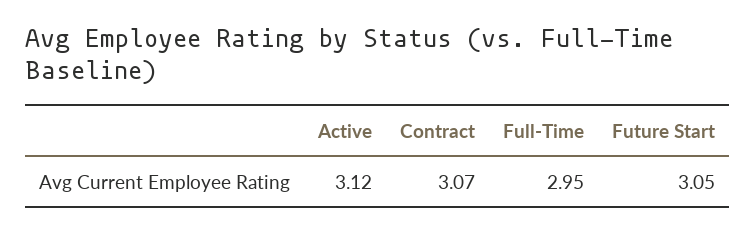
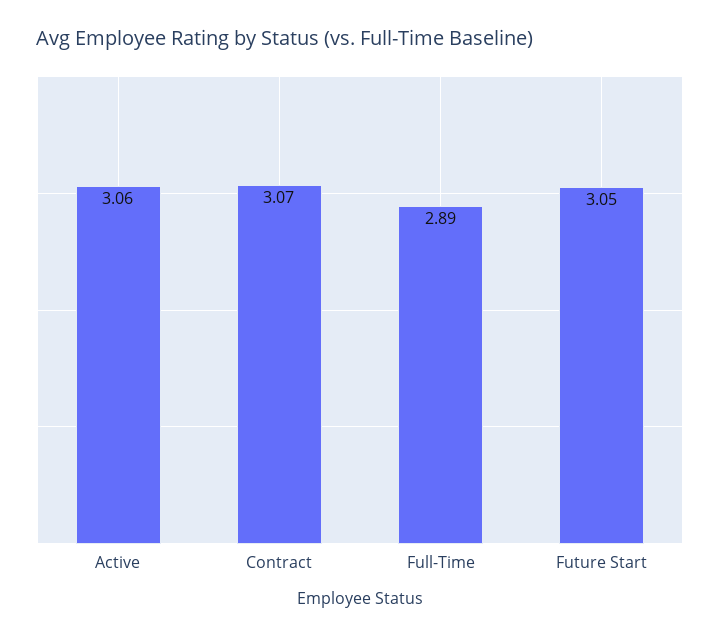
  {
-   "Active": 3.12,
+   "Active": 3.06,
    "Contract": 3.07,
-   "Full-Time": 2.95,
+   "Full-Time": 2.89,
    "Future Start": 3.05
  }

